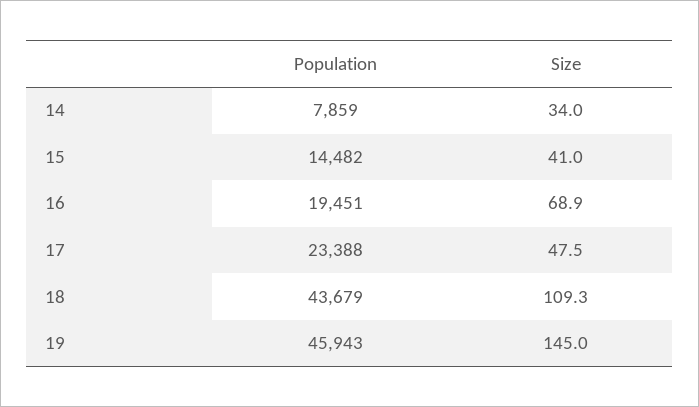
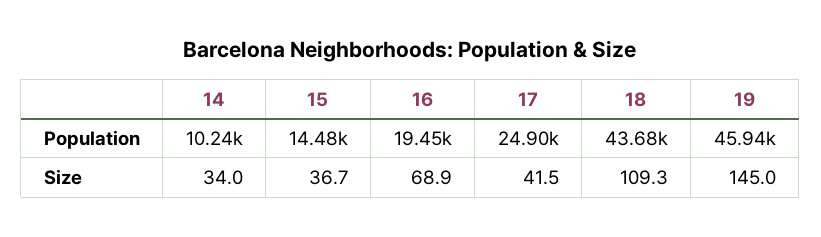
  {
    "Population": {
-     "14": 7859,
+     "14": 10240,
      "15": 14482,
      "16": 19451,
-     "17": 23388,
+     "17": 24900,
      "18": 43679,
      "19": 45943
    },
    "Size": {
      "14": 34,
-     "15": 41,
+     "15": 36.7,
      "16": 68.9,
-     "17": 47.5,
+     "17": 41.5,
      "18": 109.3,
      "19": 145
    }
  }

